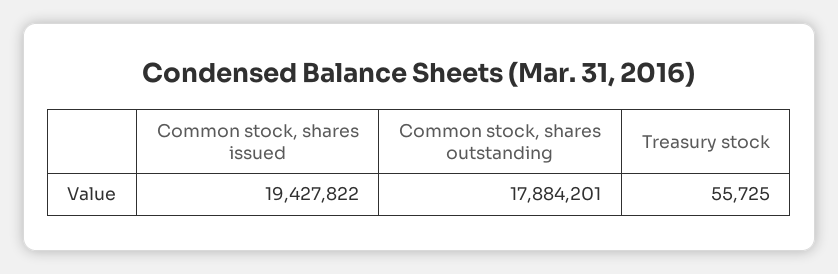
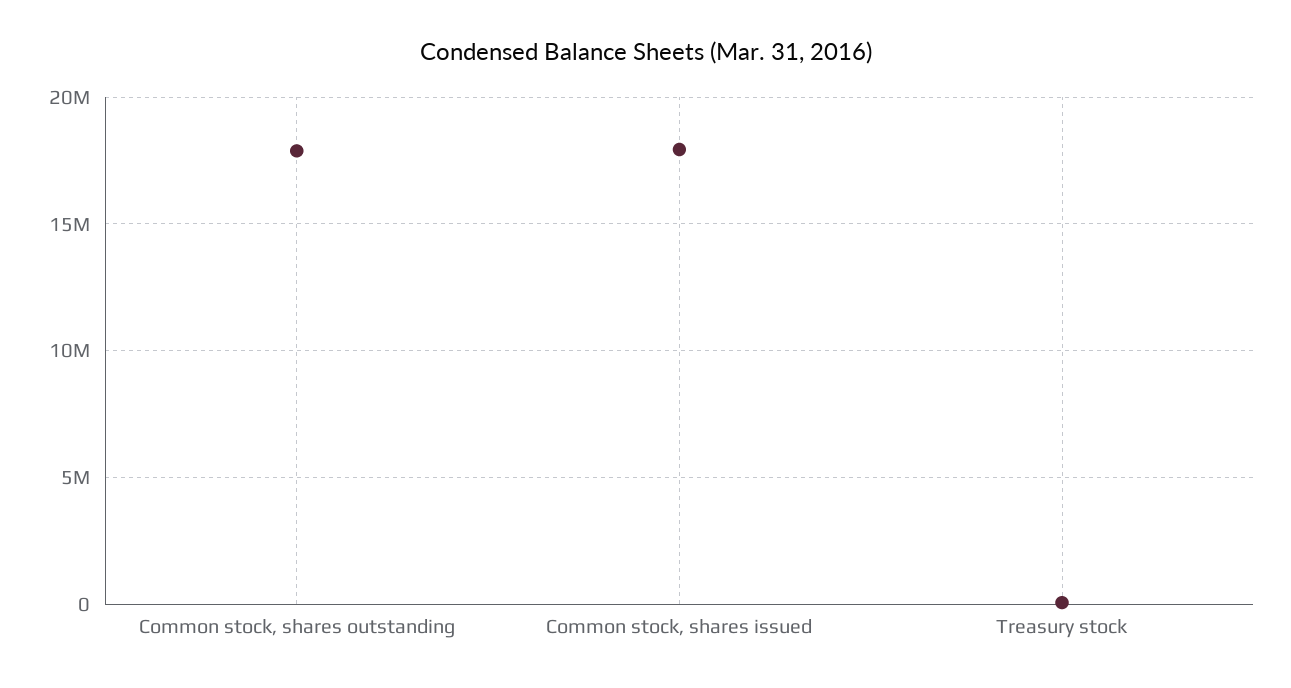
  {
-   "Common stock, shares issued": 19427822,
+   "Common stock, shares issued": 18000000,
    "Common stock, shares outstanding": 17884201,
    "Treasury stock": 55725
  }

